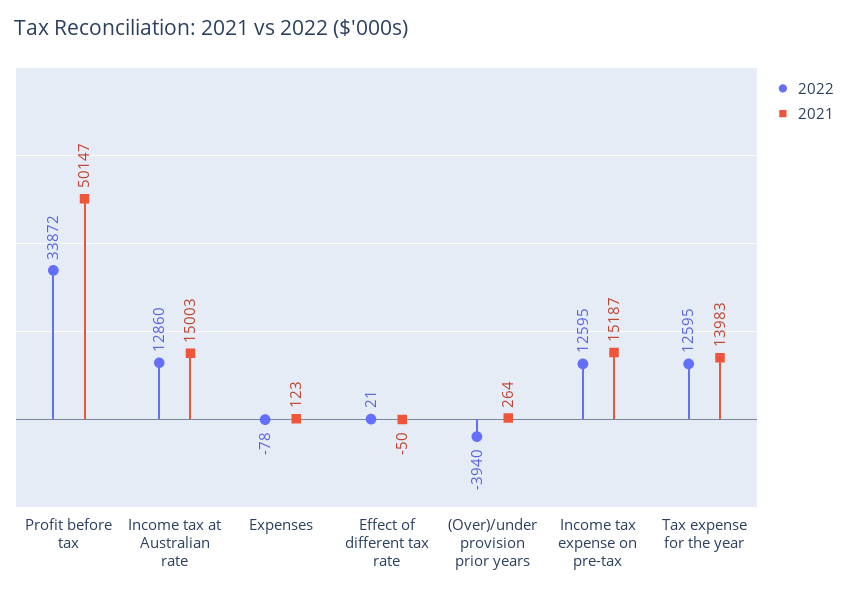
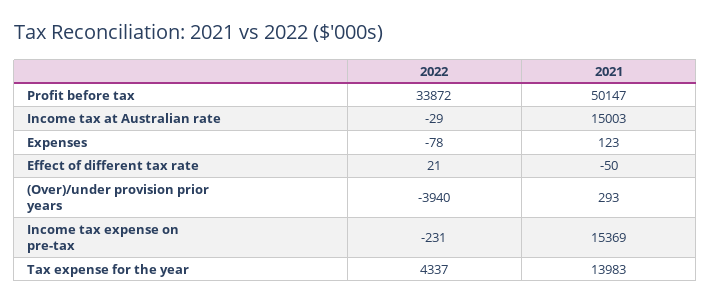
  {
    "2022": {
      "Profit before tax": 33872,
-     "Income tax at Australian rate": 12860,
+     "Income tax at Australian rate": -29,
      "Expenses": -78,
      "Effect of different tax rate": 21,
      "(Over)/under provision prior years": -3940,
-     "Income tax expense on pre-tax": 12595,
+     "Income tax expense on pre-tax": -231,
-     "Tax expense for the year": 12595
+     "Tax expense for the year": 4337
    },
    "2021": {
      "Profit before tax": 50147,
      "Income tax at Australian rate": 15003,
      "Expenses": 123,
      "Effect of different tax rate": -50,
-     "(Over)/under provision prior years": 264,
+     "(Over)/under provision prior years": 293,
-     "Income tax expense on pre-tax": 15187,
+     "Income tax expense on pre-tax": 15369,
      "Tax expense for the year": 13983
    }
  }

